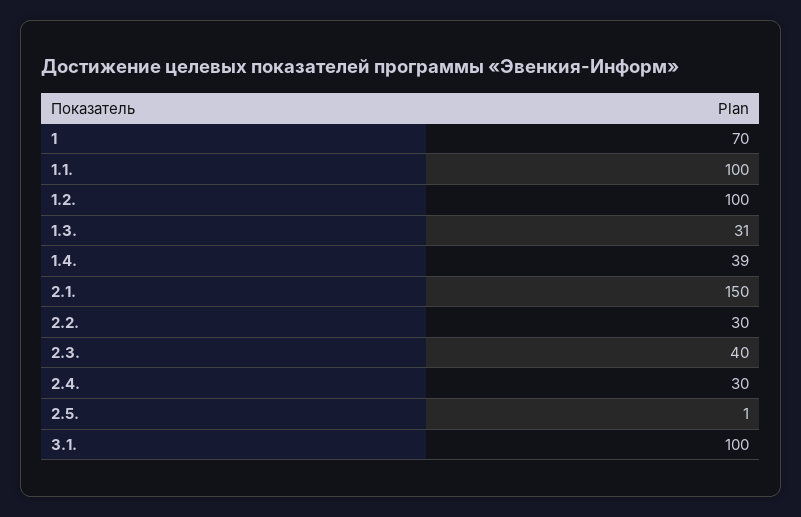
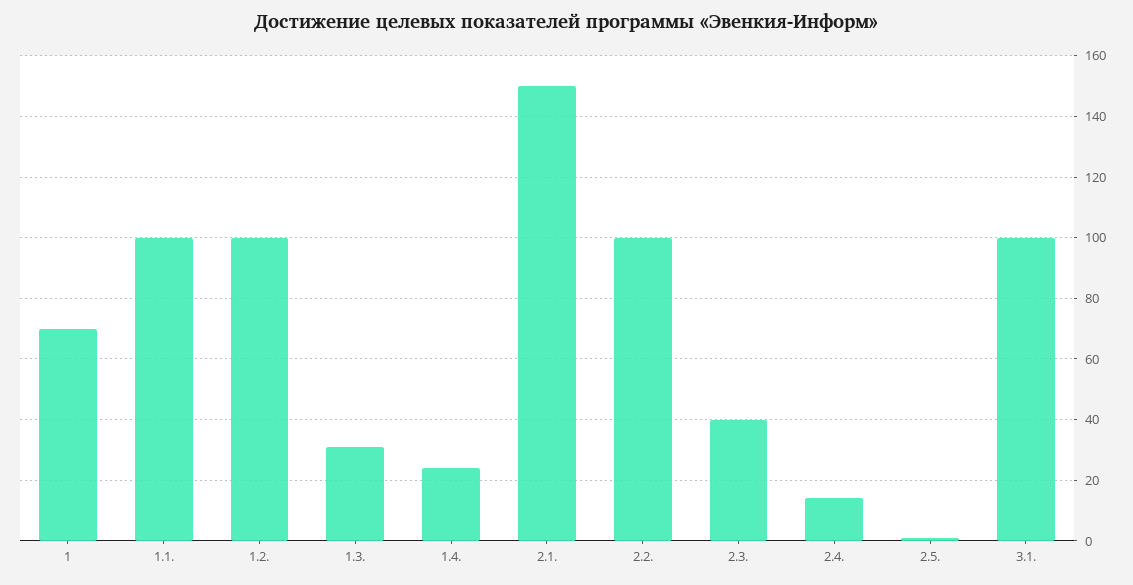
  {
    "1": 70,
    "1.1.": 100,
    "1.2.": 100,
    "1.3.": 31,
-   "1.4.": 39,
+   "1.4.": 25,
    "2.1.": 150,
-   "2.2.": 30,
+   "2.2.": 100,
    "2.3.": 40,
-   "2.4.": 30,
+   "2.4.": 15,
    "2.5.": 1,
    "3.1.": 100
  }

